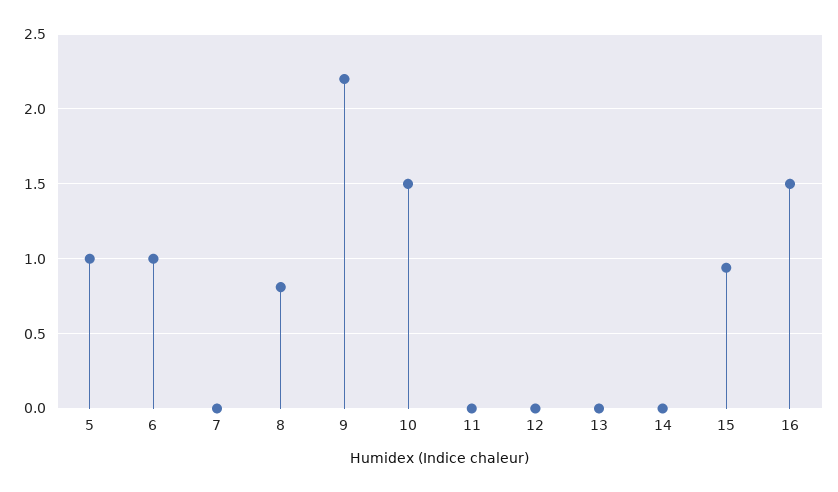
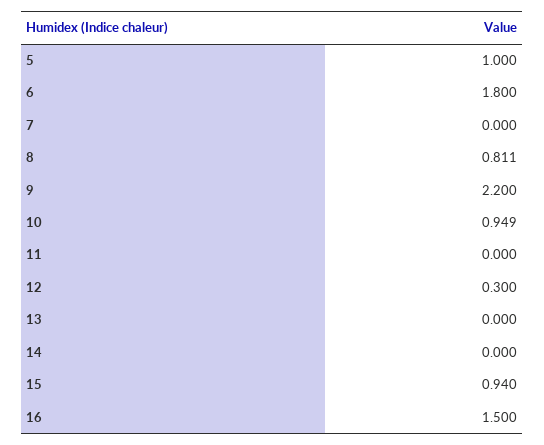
  {
    "5": 1,
-   "6": 1,
+   "6": 1.8,
    "7": 0,
    "8": 0.811,
    "9": 2.2,
-   "10": 1.5,
+   "10": 0.949,
    "11": 0,
-   "12": 0,
+   "12": 0.3,
    "13": 0,
    "14": 0,
    "15": 0.94,
    "16": 1.5
  }

